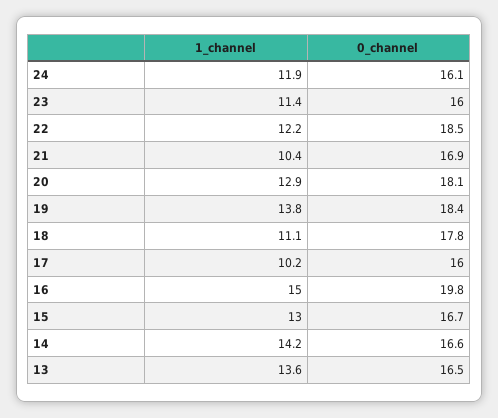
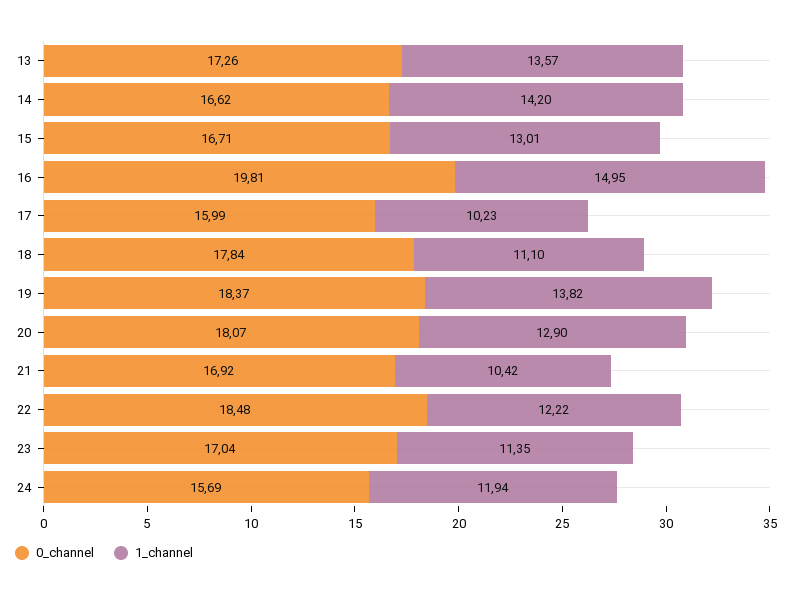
  {
    "1_channel": {
      "24": 11.94,
      "23": 11.35,
      "22": 12.22,
      "21": 10.42,
      "20": 12.9,
      "19": 13.82,
      "18": 11.1,
      "17": 10.23,
      "16": 14.95,
      "15": 13.01,
      "14": 14.2,
      "13": 13.57
    },
    "0_channel": {
-     "24": 16.1,
+     "24": 15.69,
-     "23": 16,
+     "23": 17.04,
      "22": 18.48,
      "21": 16.92,
      "20": 18.07,
      "19": 18.37,
      "18": 17.84,
      "17": 15.99,
      "16": 19.81,
      "15": 16.71,
      "14": 16.62,
-     "13": 16.5
+     "13": 17.26
    }
  }

